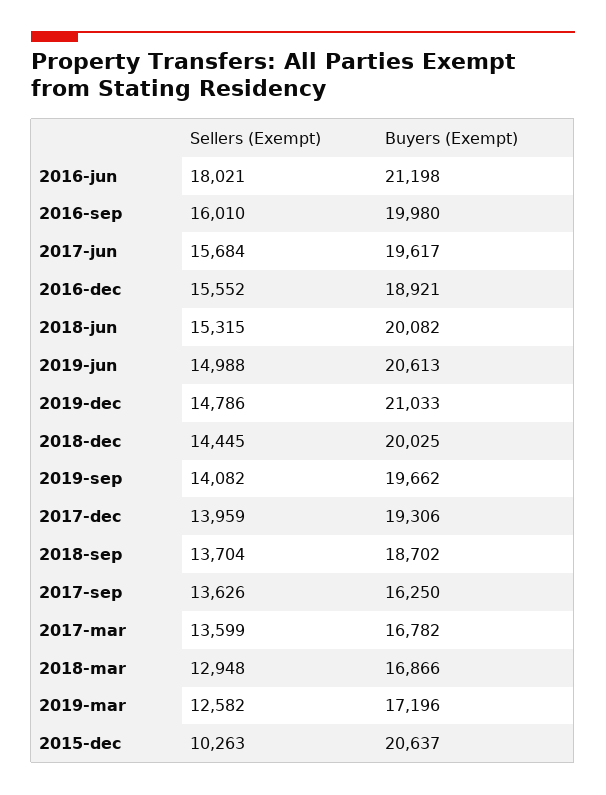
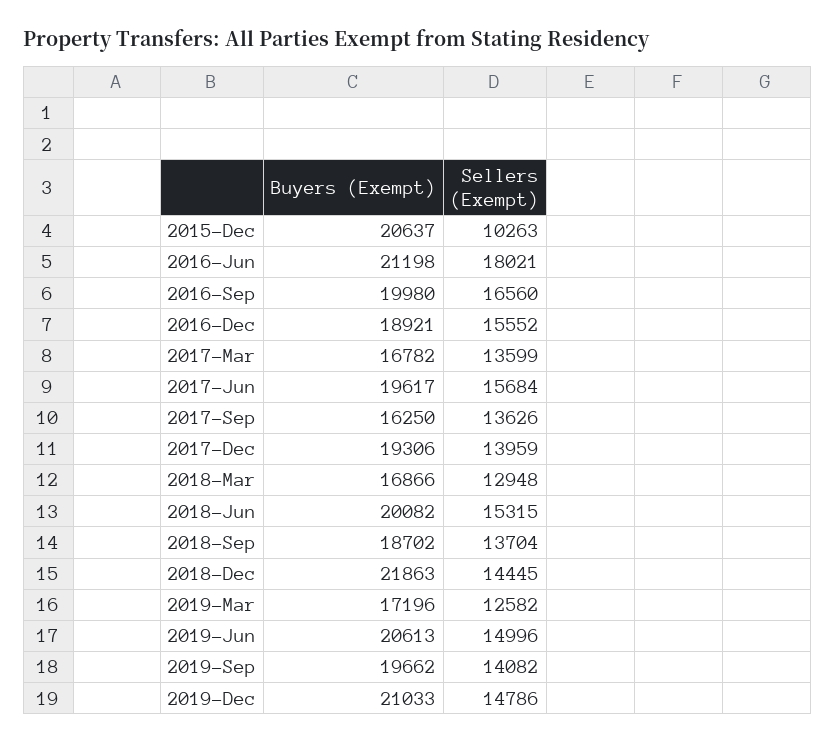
  {
    "Sellers (Exempt)": {
      "2016-jun": 18021,
-     "2016-sep": 16010,
+     "2016-sep": 16560,
      "2017-jun": 15684,
      "2016-dec": 15552,
      "2018-jun": 15315,
-     "2019-jun": 14988,
+     "2019-jun": 14996,
      "2019-dec": 14786,
      "2018-dec": 14445,
      "2019-sep": 14082,
      "2017-dec": 13959,
      "2018-sep": 13704,
      "2017-sep": 13626,
      "2017-mar": 13599,
      "2018-mar": 12948,
      "2019-mar": 12582,
      "2015-dec": 10263
    },
    "Buyers (Exempt)": {
      "2016-jun": 21198,
      "2016-sep": 19980,
      "2017-jun": 19617,
      "2016-dec": 18921,
      "2018-jun": 20082,
      "2019-jun": 20613,
      "2019-dec": 21033,
-     "2018-dec": 20025,
+     "2018-dec": 21863,
      "2019-sep": 19662,
      "2017-dec": 19306,
      "2018-sep": 18702,
      "2017-sep": 16250,
      "2017-mar": 16782,
      "2018-mar": 16866,
      "2019-mar": 17196,
      "2015-dec": 20637
    }
  }

